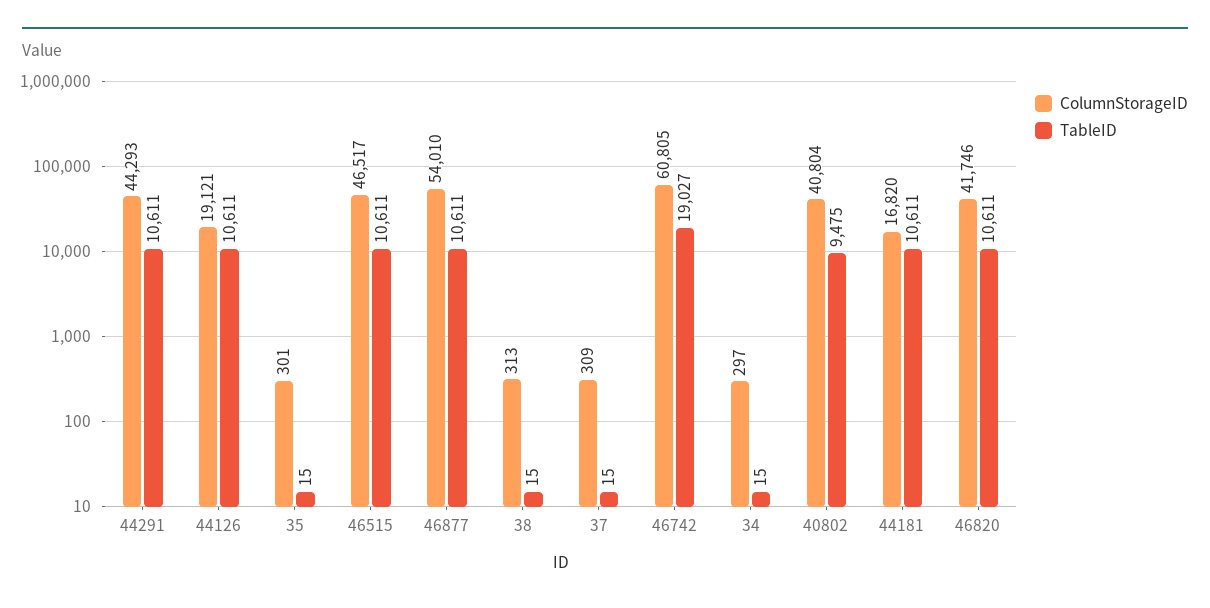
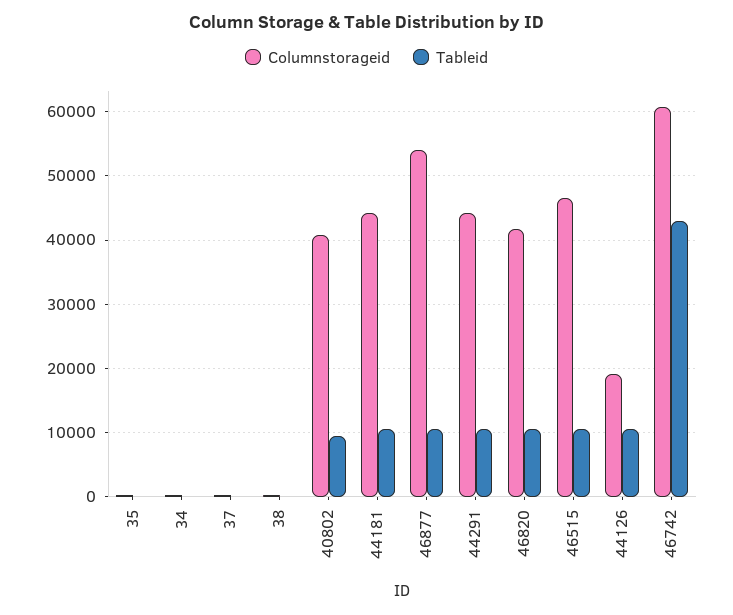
  {
    "ColumnStorageID": {
      "44291": 44293,
      "44126": 19121,
      "35": 301,
      "46515": 46517,
      "46877": 54010,
      "38": 313,
      "37": 309,
      "46742": 60805,
      "34": 297,
      "40802": 40804,
-     "44181": 16820,
+     "44181": 44000,
      "46820": 41746
    },
    "TableID": {
      "44291": 10611,
      "44126": 10611,
      "35": 15,
      "46515": 10611,
      "46877": 10611,
      "38": 15,
      "37": 15,
-     "46742": 19027,
+     "46742": 43000,
      "34": 15,
      "40802": 9475,
      "44181": 10611,
      "46820": 10611
    }
  }

